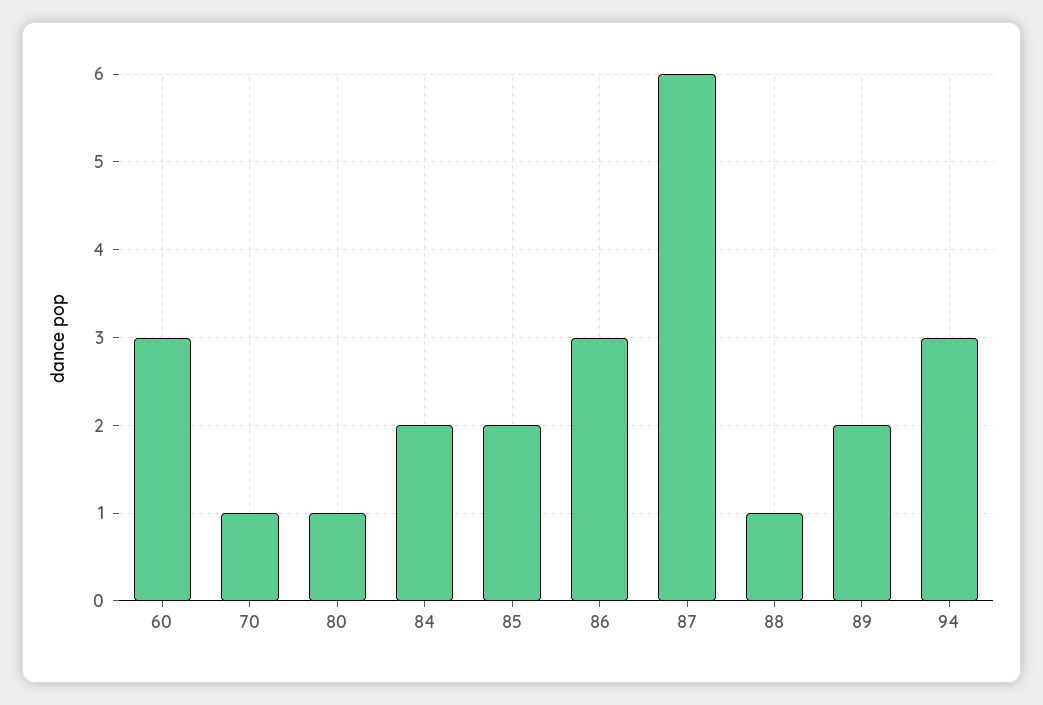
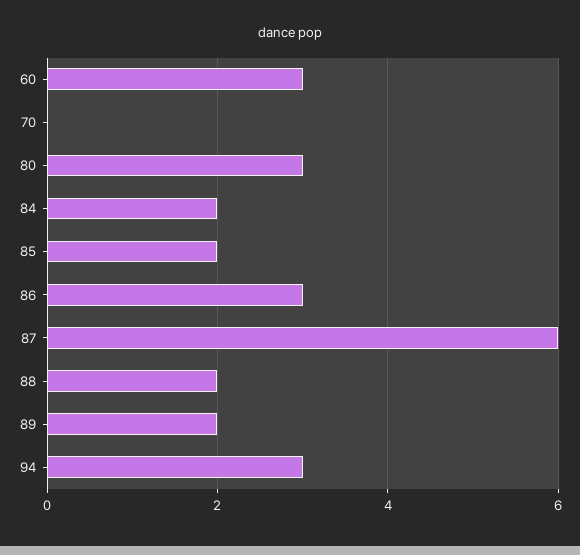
  {
    "60": 3,
-   "70": 1,
+   "70": 0,
-   "80": 1,
+   "80": 3,
    "84": 2,
    "85": 2,
    "86": 3,
    "87": 6,
-   "88": 1,
+   "88": 2,
    "89": 2,
    "94": 3
  }

